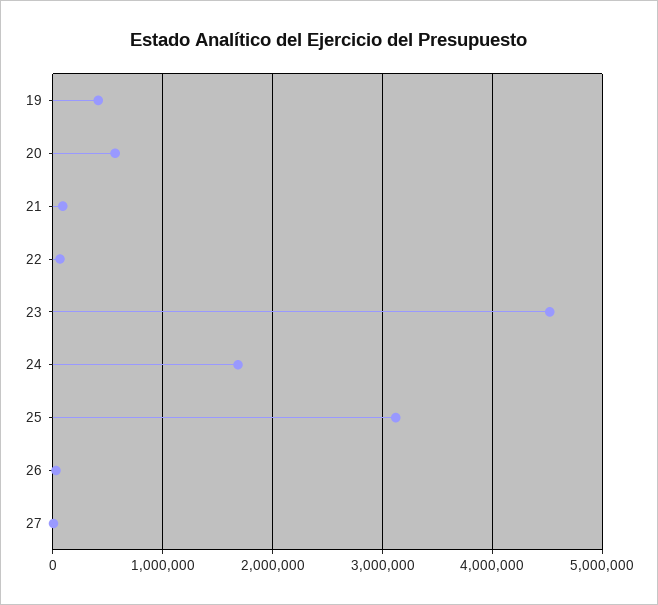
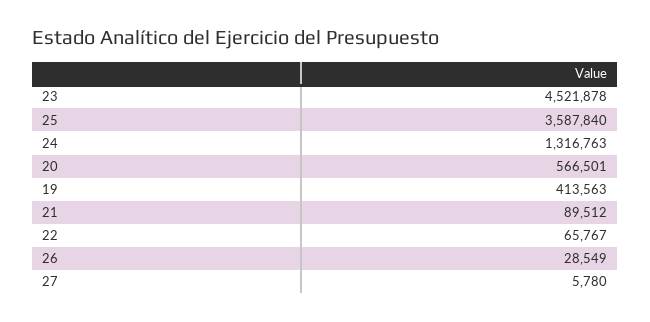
  {
    "19": 413563,
    "20": 566501,
    "21": 89512,
    "22": 65767,
    "23": 4521878,
-   "24": 1700000,
+   "24": 1316763,
-   "25": 3100000,
+   "25": 3587840,
    "26": 28549,
    "27": 5780
  }

